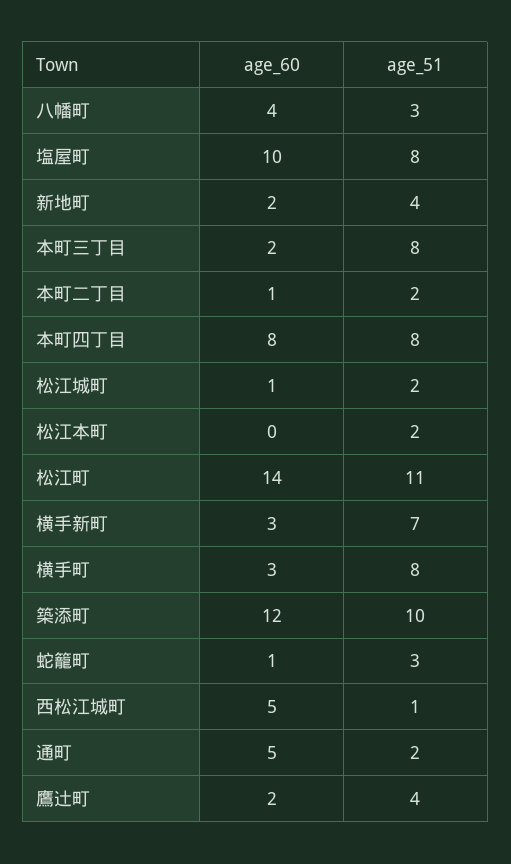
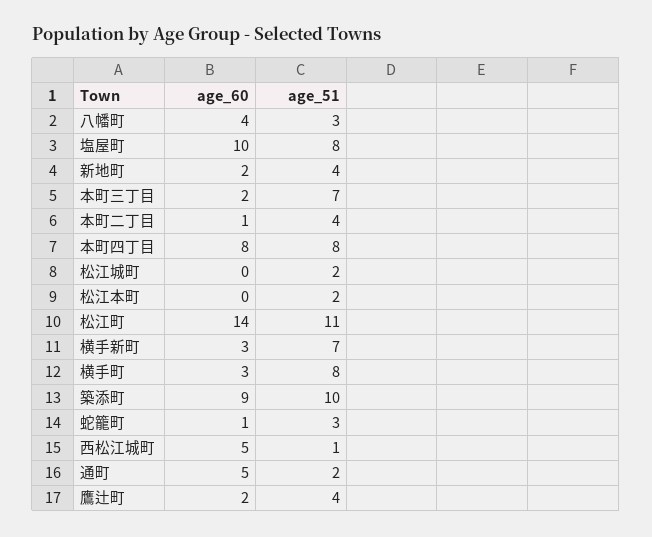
  {
    "age_60": {
      "八幡町": 4,
      "塩屋町": 10,
      "新地町": 2,
      "本町三丁目": 2,
      "本町二丁目": 1,
      "本町四丁目": 8,
-     "松江城町": 1,
+     "松江城町": 0,
      "松江本町": 0,
      "松江町": 14,
      "横手新町": 3,
      "横手町": 3,
-     "築添町": 12,
+     "築添町": 9,
      "蛇籠町": 1,
      "西松江城町": 5,
      "通町": 5,
      "鷹辻町": 2
    },
    "age_51": {
      "八幡町": 3,
      "塩屋町": 8,
      "新地町": 4,
-     "本町三丁目": 8,
+     "本町三丁目": 7,
-     "本町二丁目": 2,
+     "本町二丁目": 4,
      "本町四丁目": 8,
      "松江城町": 2,
      "松江本町": 2,
      "松江町": 11,
      "横手新町": 7,
      "横手町": 8,
      "築添町": 10,
      "蛇籠町": 3,
      "西松江城町": 1,
      "通町": 2,
      "鷹辻町": 4
    }
  }

